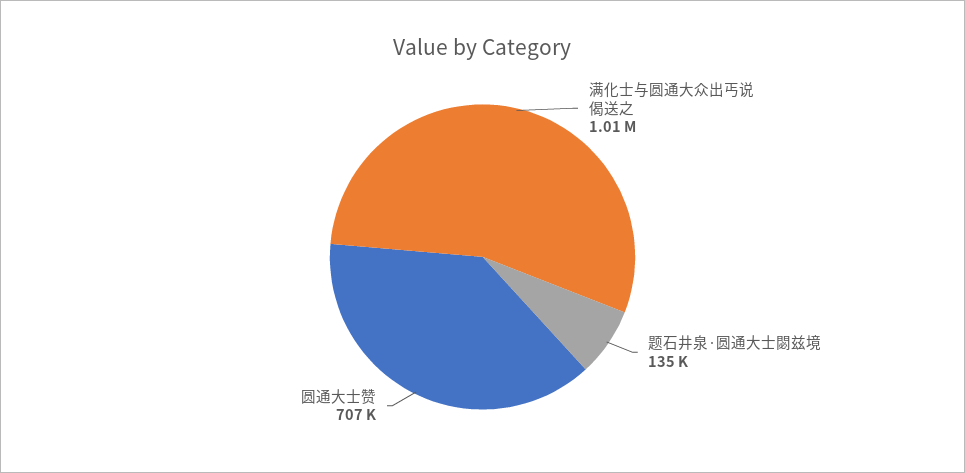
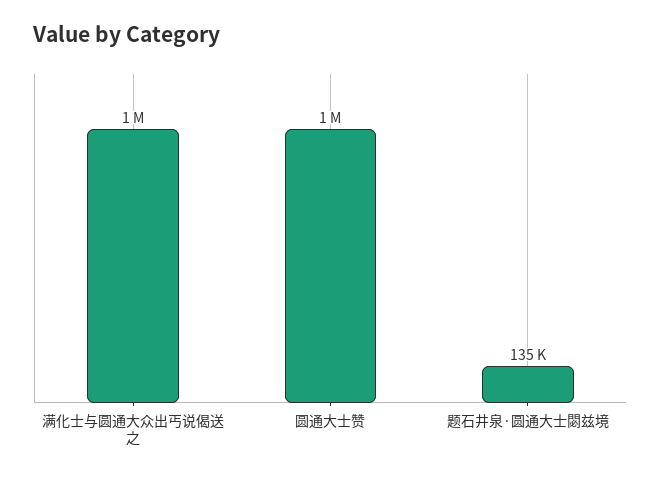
  {
    "满化士与圆通大众出丐说偈送之": 1010000,
    "题石井泉·圆通大士閟兹境": 135000,
-   "圆通大士赞": 707000
+   "圆通大士赞": 1000000
  }

